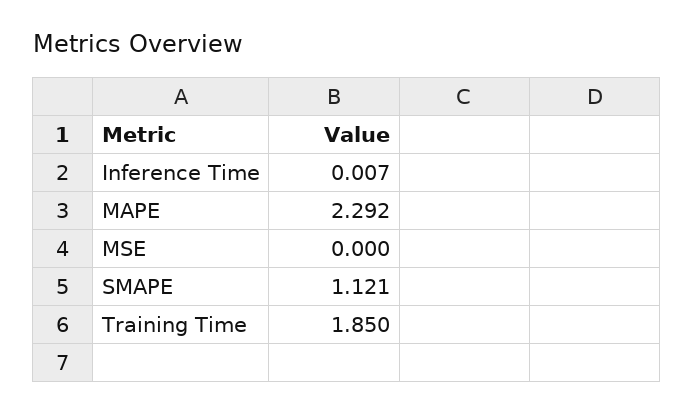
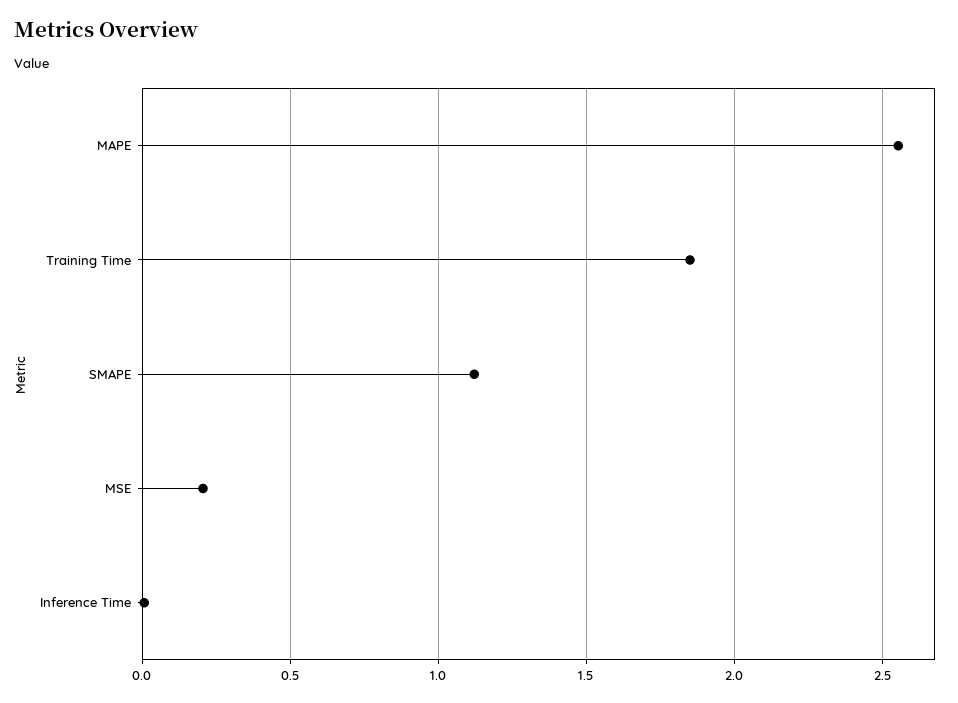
  {
    "Inference Time": 0.007,
-   "MAPE": 2.292,
+   "MAPE": 2.55,
-   "MSE": 0,
+   "MSE": 0.2,
    "SMAPE": 1.121,
    "Training Time": 1.85
  }

